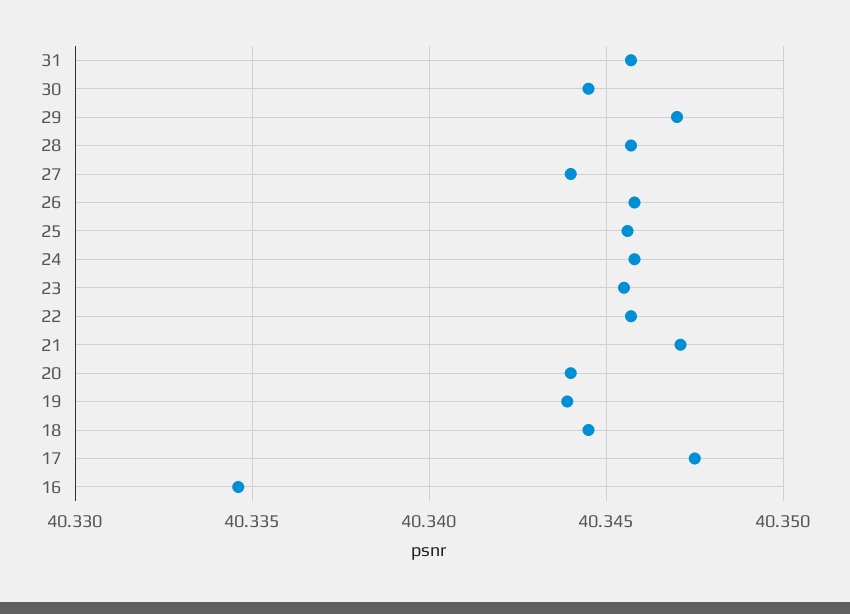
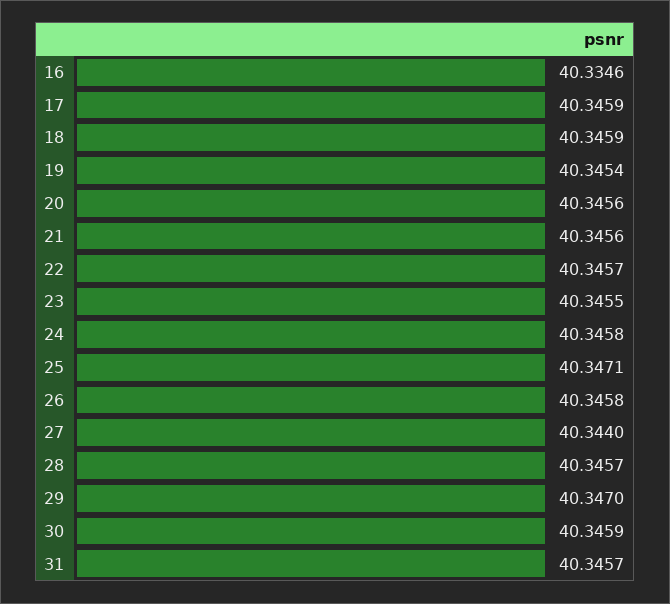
  {
    "31": 40.3457,
-   "30": 40.3445,
+   "30": 40.3459,
    "29": 40.347,
    "28": 40.3457,
    "27": 40.344,
    "26": 40.3458,
-   "25": 40.3455,
+   "25": 40.3471,
    "24": 40.3458,
    "23": 40.3455,
    "22": 40.3457,
-   "21": 40.347,
+   "21": 40.3456,
-   "20": 40.344,
+   "20": 40.3456,
-   "19": 40.344,
+   "19": 40.3454,
-   "18": 40.3445,
+   "18": 40.3459,
-   "17": 40.3475,
+   "17": 40.3459,
    "16": 40.3346
  }

